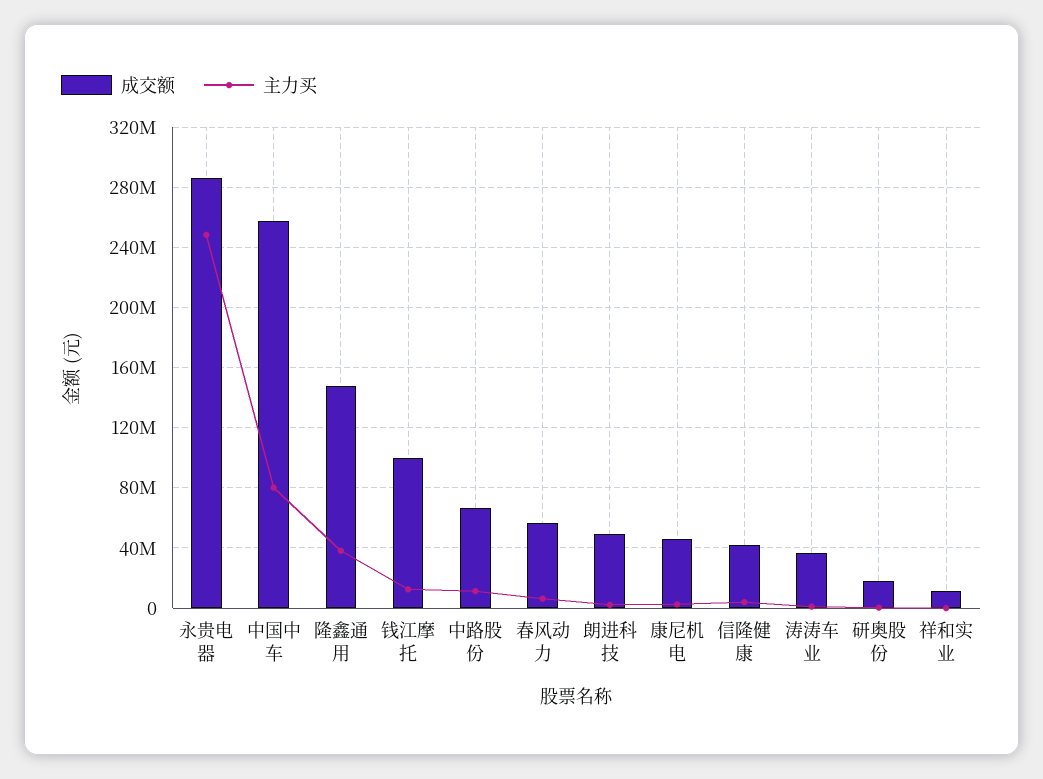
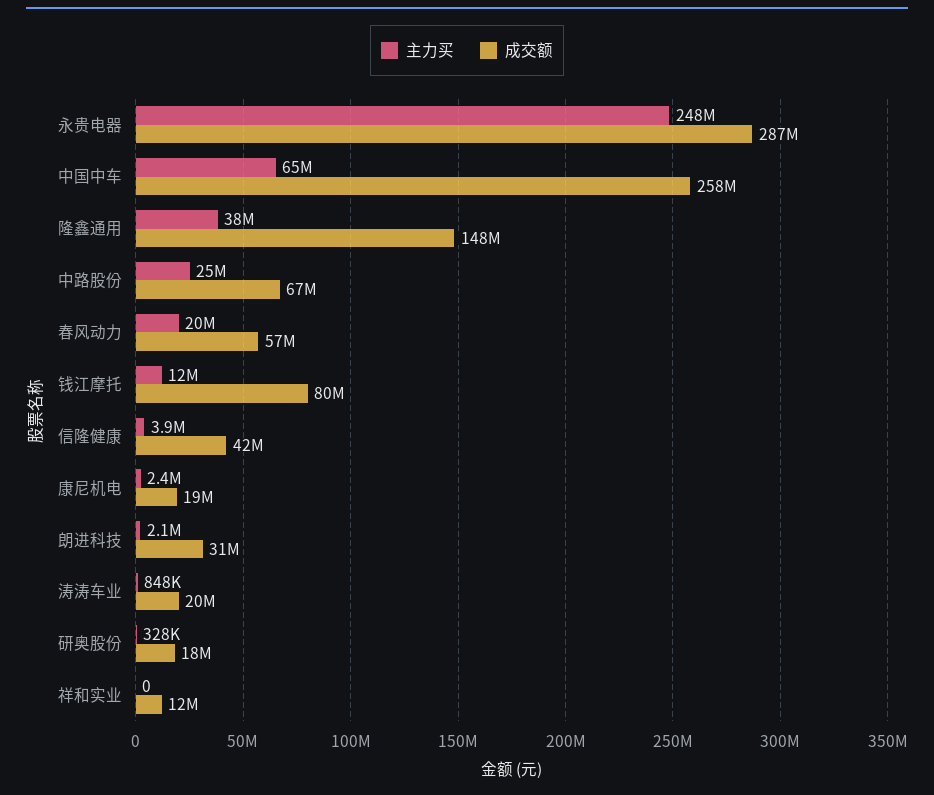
  {
    "成交额": {
      "永贵电器": 287000000,
      "中国中车": 258000000,
      "隆鑫通用": 148000000,
-     "钱江摩托": 100000000,
+     "钱江摩托": 80000000,
      "中路股份": 67000000,
      "春风动力": 57000000,
-     "朗进科技": 50000000,
+     "朗进科技": 31000000,
-     "康尼机电": 45000000,
+     "康尼机电": 19000000,
      "信隆健康": 42000000,
-     "涛涛车业": 35000000,
+     "涛涛车业": 20000000,
      "研奥股份": 18000000,
      "祥和实业": 12000000
    },
    "主力买": {
      "永贵电器": 248000000,
-     "中国中车": 80000000,
+     "中国中车": 65000000,
      "隆鑫通用": 38000000,
      "钱江摩托": 12000000,
-     "中路股份": 10000000,
+     "中路股份": 25000000,
-     "春风动力": 5000000,
+     "春风动力": 20000000,
      "朗进科技": 2100000,
      "康尼机电": 2400000,
      "信隆健康": 3900000,
      "涛涛车业": 848000,
      "研奥股份": 328000,
      "祥和实业": 0
    }
  }

